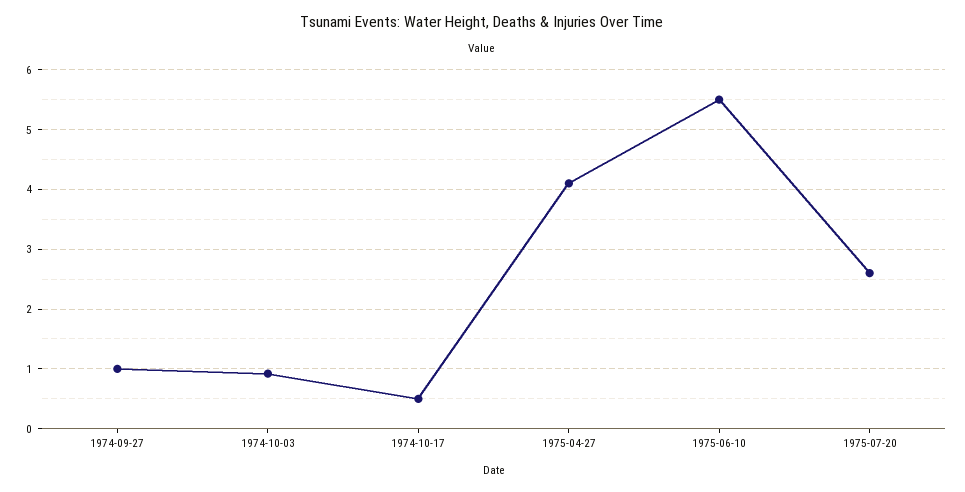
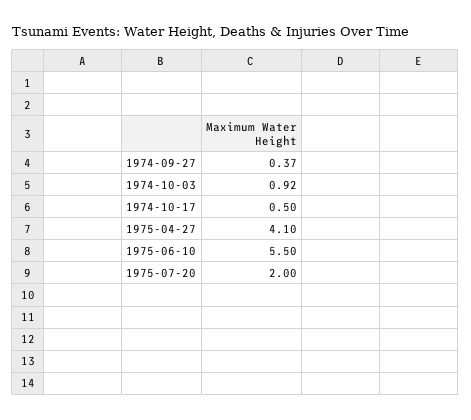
  {
-   "1974-09-27": 1,
+   "1974-09-27": 0.37,
    "1974-10-03": 0.92,
    "1974-10-17": 0.5,
    "1975-04-27": 4.1,
    "1975-06-10": 5.5,
-   "1975-07-20": 2.6
+   "1975-07-20": 2
  }

